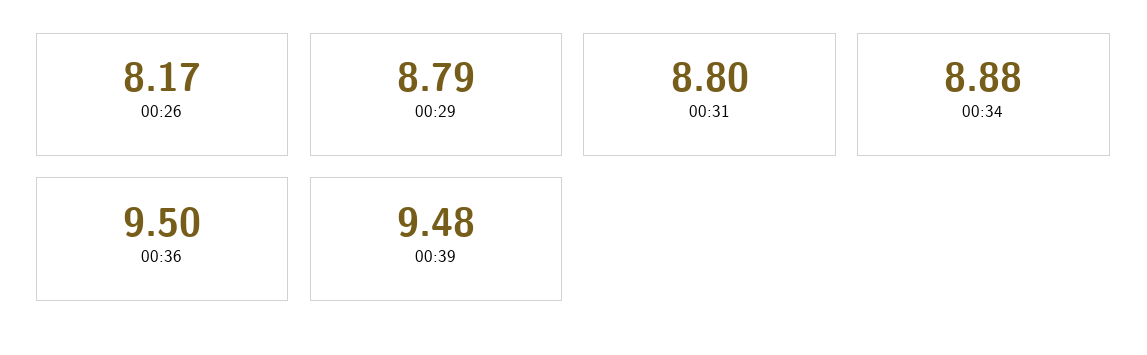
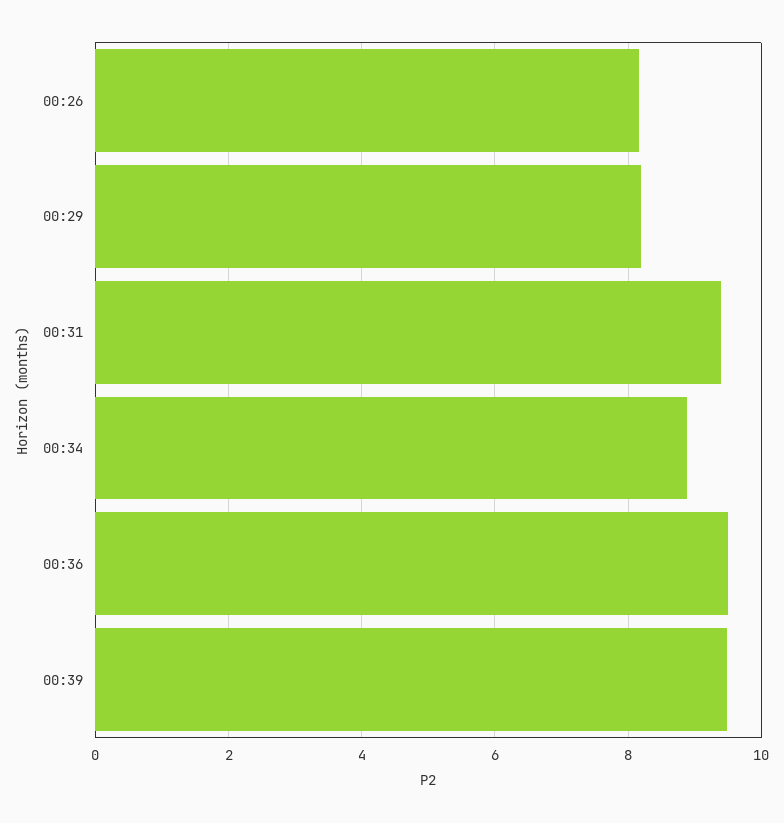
  {
    "00:26": 8.17,
-   "00:29": 8.79,
+   "00:29": 8.2,
-   "00:31": 8.8,
+   "00:31": 9.4,
    "00:34": 8.88,
    "00:36": 9.5,
    "00:39": 9.48
  }

